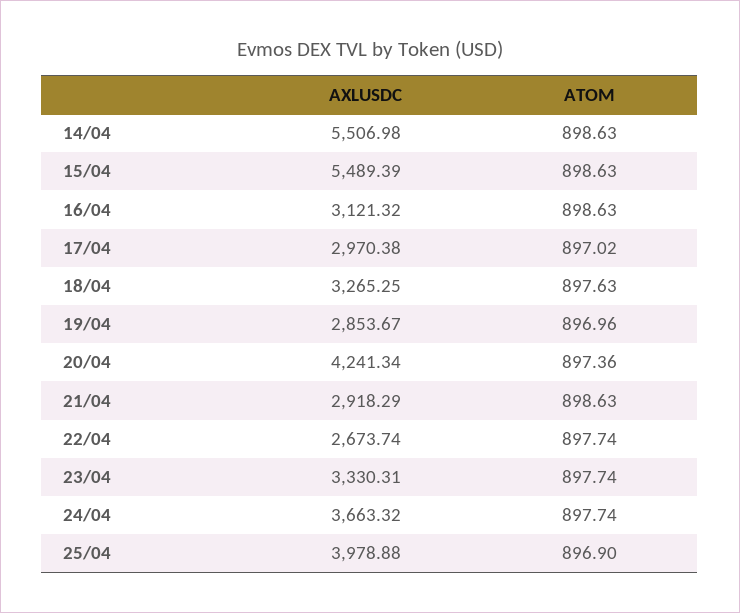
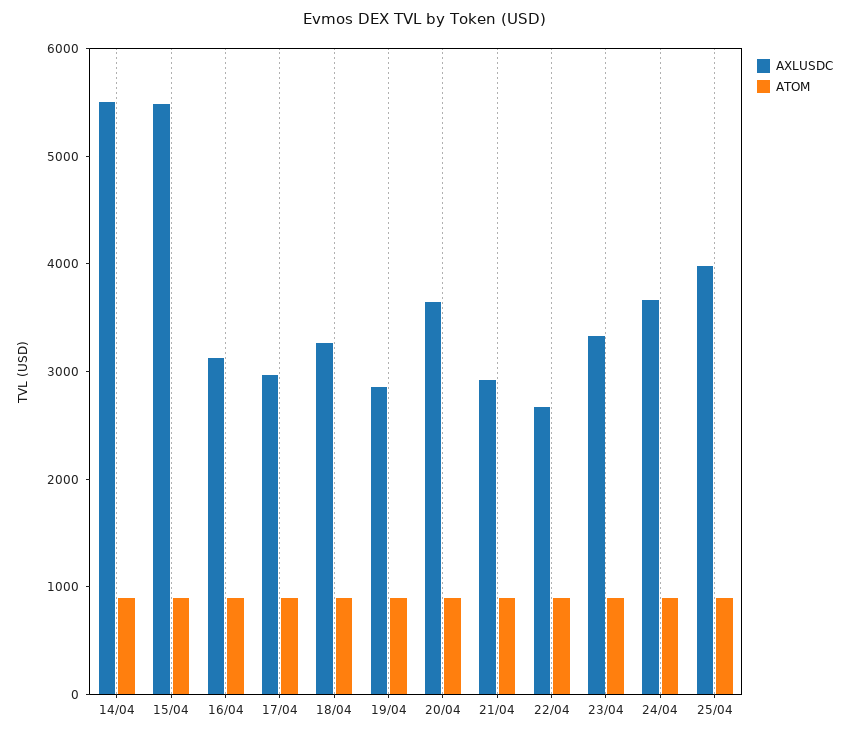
  {
    "AXLUSDC": {
      "14/04": 5506.98,
      "15/04": 5489.39,
      "16/04": 3121.32,
      "17/04": 2970.38,
      "18/04": 3265.25,
      "19/04": 2853.67,
-     "20/04": 4241.34,
+     "20/04": 3600,
      "21/04": 2918.29,
      "22/04": 2673.74,
      "23/04": 3330.31,
      "24/04": 3663.32,
      "25/04": 3978.88
    },
    "ATOM": {
      "14/04": 898.63,
      "15/04": 898.63,
      "16/04": 898.63,
      "17/04": 897.02,
      "18/04": 897.63,
      "19/04": 896.96,
      "20/04": 897.36,
      "21/04": 898.63,
      "22/04": 897.74,
      "23/04": 897.74,
      "24/04": 897.74,
      "25/04": 896.9
    }
  }

